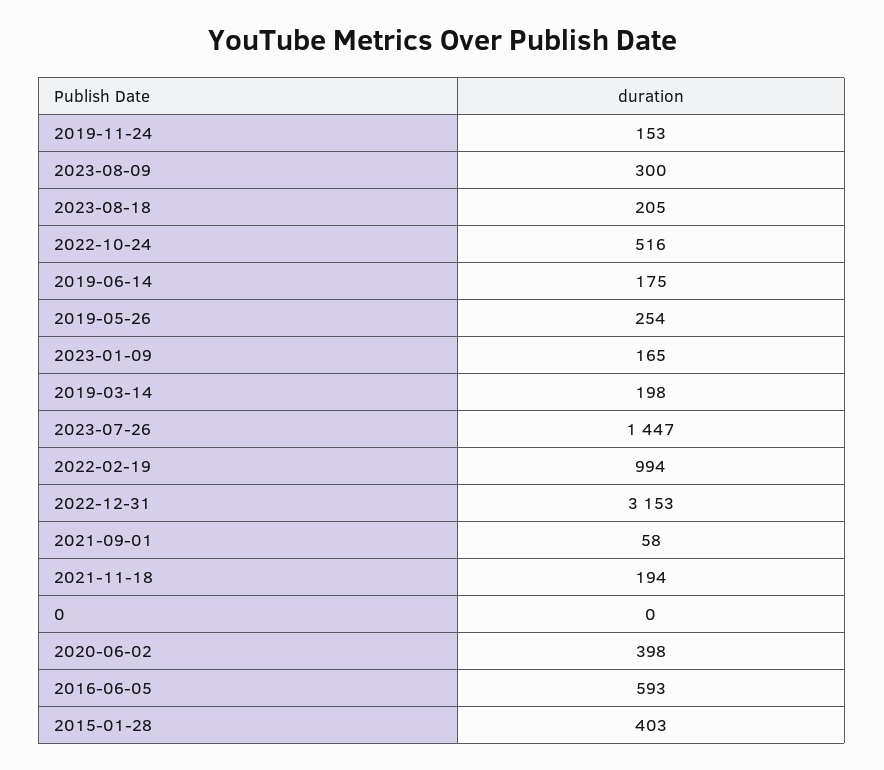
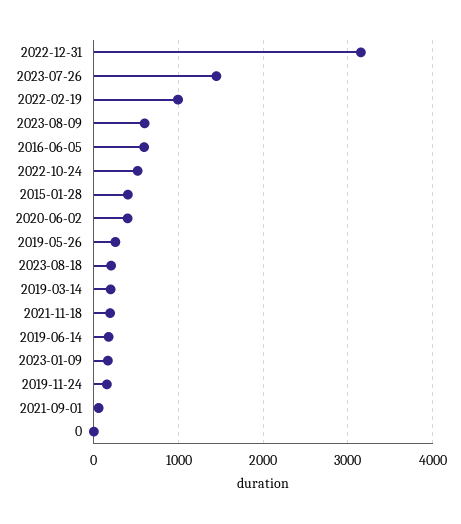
  {
    "2019-11-24": 153,
-   "2023-08-09": 300,
+   "2023-08-09": 600,
    "2023-08-18": 205,
    "2022-10-24": 516,
    "2019-06-14": 175,
    "2019-05-26": 254,
    "2023-01-09": 165,
    "2019-03-14": 198,
    "2023-07-26": 1447,
    "2022-02-19": 994,
    "2022-12-31": 3153,
    "2021-09-01": 58,
    "2021-11-18": 194,
    "0": 0,
    "2020-06-02": 398,
    "2016-06-05": 593,
    "2015-01-28": 403
  }

